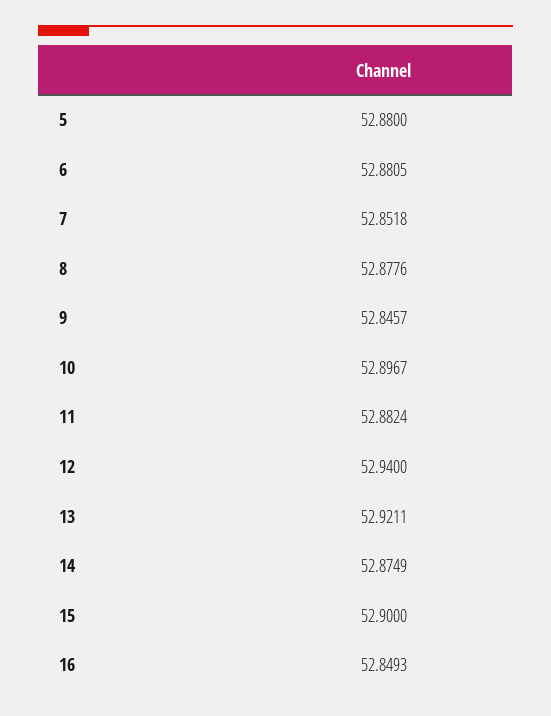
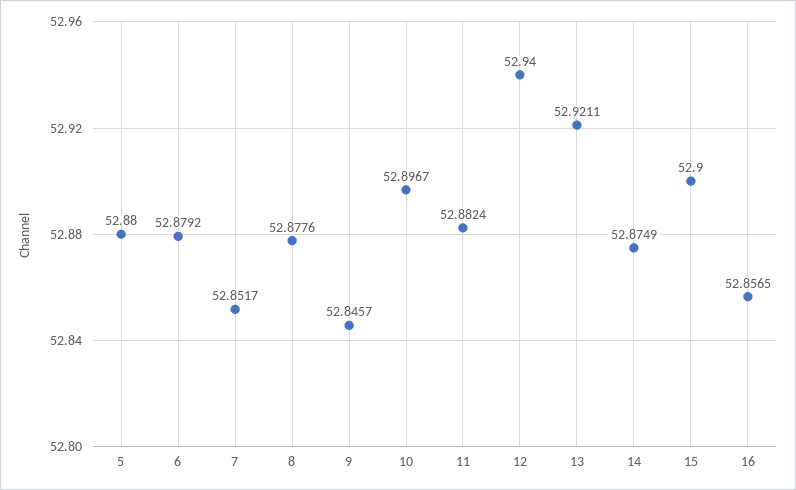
  {
    "5": 52.88,
-   "6": 52.8805,
+   "6": 52.8792,
-   "7": 52.8518,
+   "7": 52.8517,
    "8": 52.8776,
    "9": 52.8457,
    "10": 52.8967,
    "11": 52.8824,
    "12": 52.94,
    "13": 52.9211,
    "14": 52.8749,
    "15": 52.9,
-   "16": 52.8493
+   "16": 52.8565
  }

